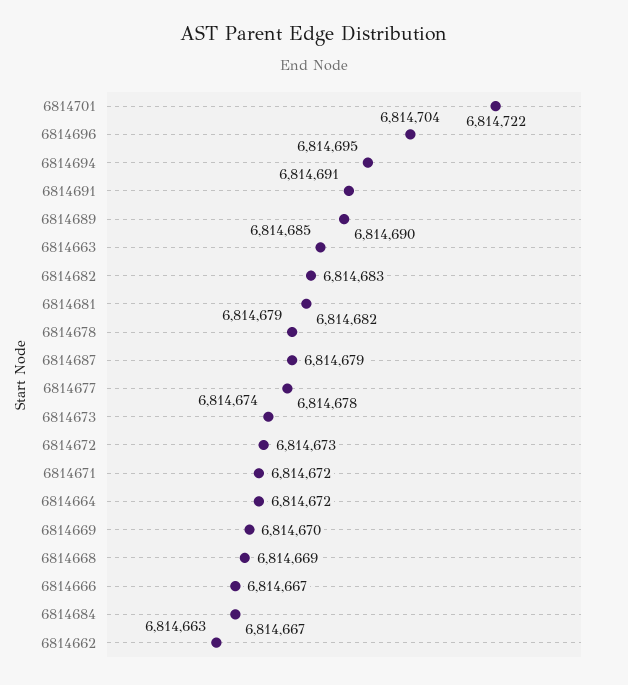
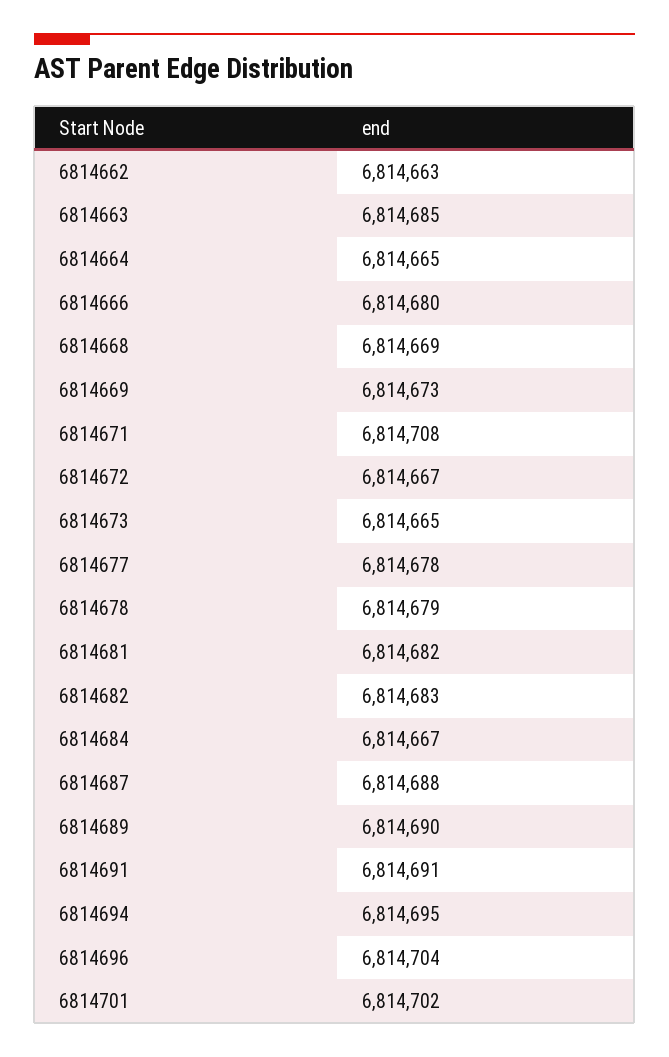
  {
-   "6814701": 6814722,
+   "6814701": 6814702,
    "6814696": 6814704,
    "6814694": 6814695,
    "6814691": 6814691,
    "6814689": 6814690,
    "6814663": 6814685,
    "6814682": 6814683,
    "6814681": 6814682,
    "6814678": 6814679,
-   "6814687": 6814679,
+   "6814687": 6814688,
    "6814677": 6814678,
-   "6814673": 6814674,
+   "6814673": 6814665,
-   "6814672": 6814673,
+   "6814672": 6814667,
-   "6814671": 6814672,
+   "6814671": 6814708,
-   "6814664": 6814672,
+   "6814664": 6814665,
-   "6814669": 6814670,
+   "6814669": 6814673,
    "6814668": 6814669,
-   "6814666": 6814667,
+   "6814666": 6814680,
    "6814684": 6814667,
    "6814662": 6814663
  }

